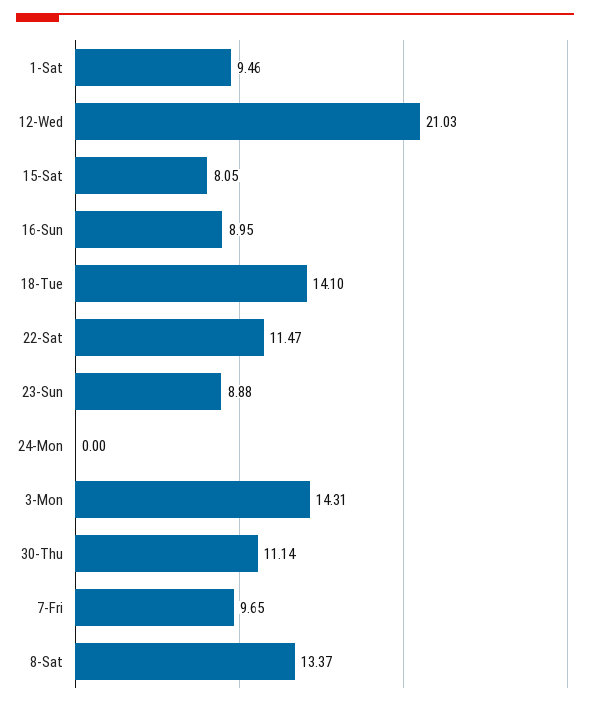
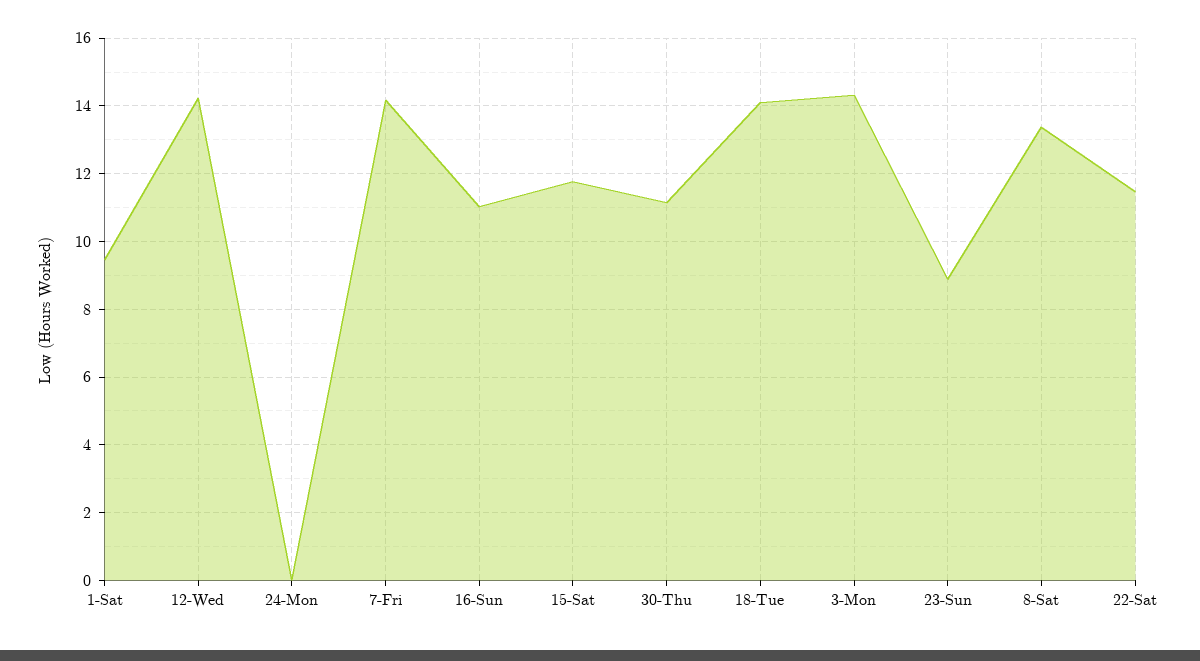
  {
    "1-Sat": 9.46,
-   "12-Wed": 21.03,
+   "12-Wed": 14.2,
-   "15-Sat": 8.05,
+   "15-Sat": 11.8,
-   "16-Sun": 8.95,
+   "16-Sun": 11,
    "18-Tue": 14.1,
    "22-Sat": 11.47,
    "23-Sun": 8.88,
    "24-Mon": 0,
    "3-Mon": 14.31,
    "30-Thu": 11.14,
-   "7-Fri": 9.65,
+   "7-Fri": 14.2,
    "8-Sat": 13.37
  }

